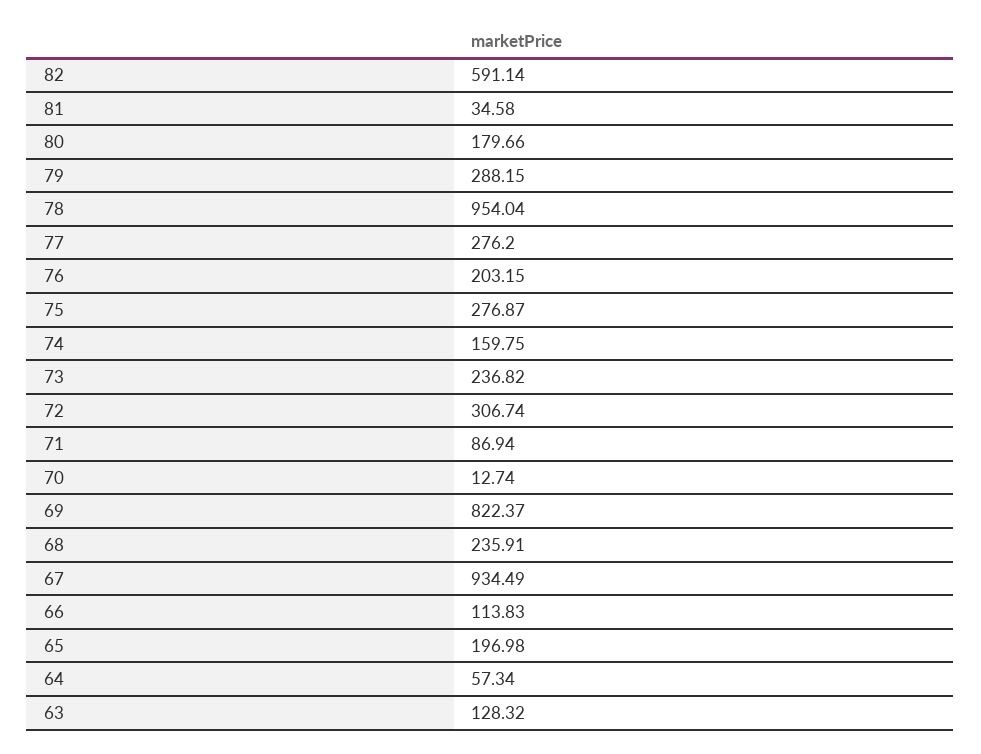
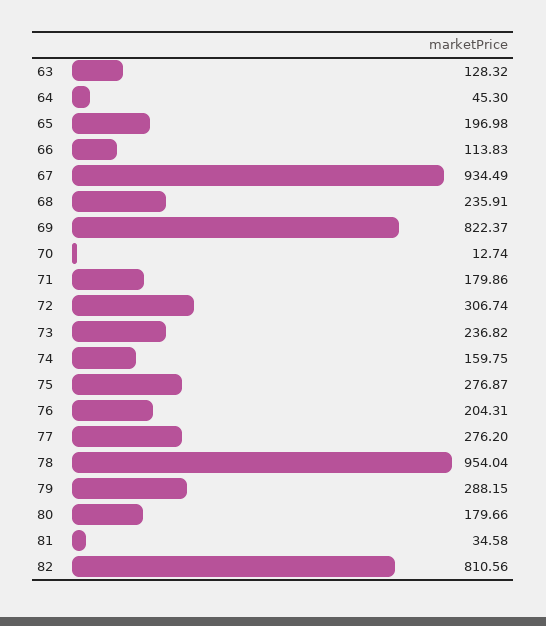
  {
-   "82": 591.14,
+   "82": 810.56,
    "81": 34.58,
    "80": 179.66,
    "79": 288.15,
    "78": 954.04,
    "77": 276.2,
-   "76": 203.15,
+   "76": 204.31,
    "75": 276.87,
    "74": 159.75,
    "73": 236.82,
    "72": 306.74,
-   "71": 86.94,
+   "71": 179.86,
    "70": 12.74,
    "69": 822.37,
    "68": 235.91,
    "67": 934.49,
    "66": 113.83,
    "65": 196.98,
-   "64": 57.34,
+   "64": 45.3,
    "63": 128.32
  }

